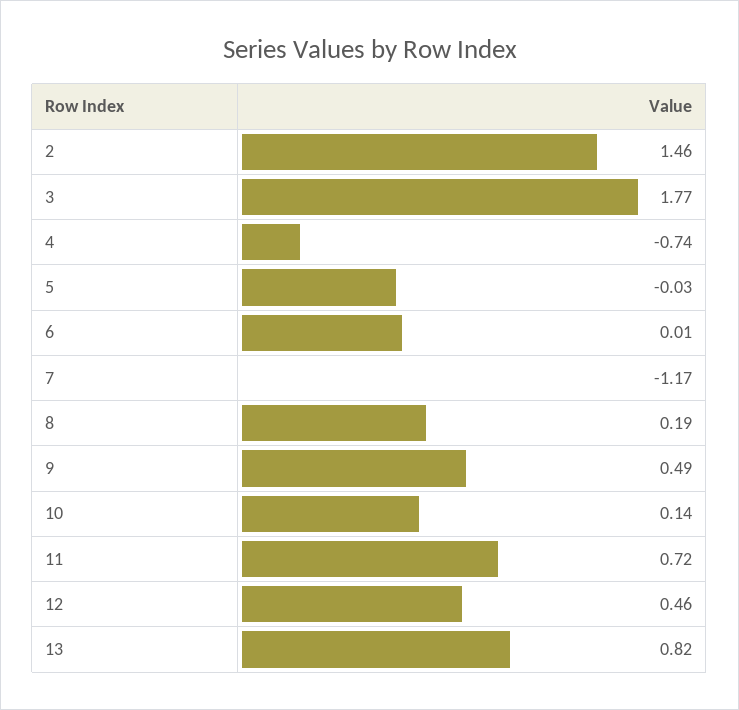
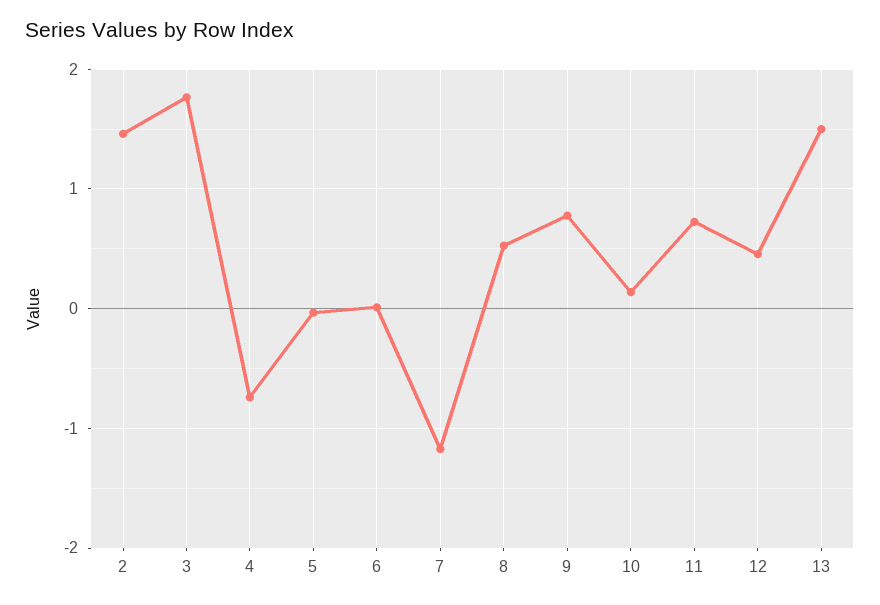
  {
    "2": 1.46,
    "3": 1.77,
    "4": -0.74,
    "5": -0.03,
    "6": 0.01,
    "7": -1.17,
-   "8": 0.19,
+   "8": 0.5,
-   "9": 0.49,
+   "9": 0.8,
    "10": 0.14,
    "11": 0.72,
    "12": 0.46,
-   "13": 0.82
+   "13": 1.5
  }

